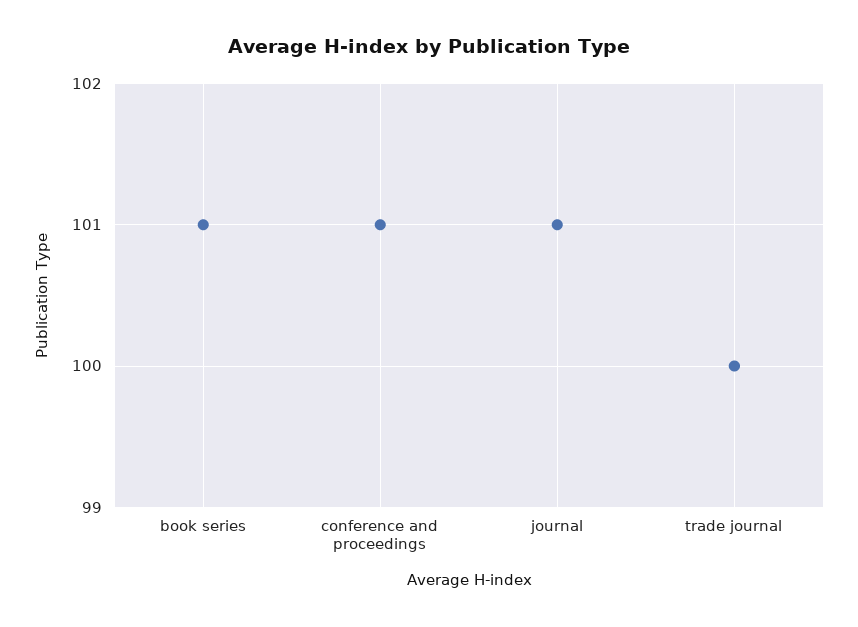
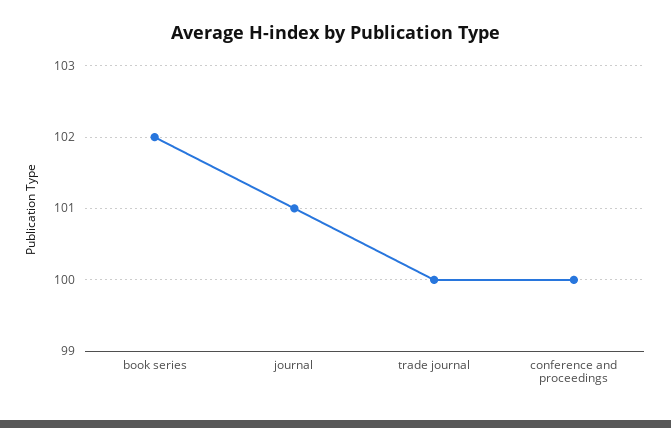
  {
-   "book series": 101,
+   "book series": 102,
-   "conference and proceedings": 101,
+   "conference and proceedings": 100,
    "journal": 101,
    "trade journal": 100
  }

